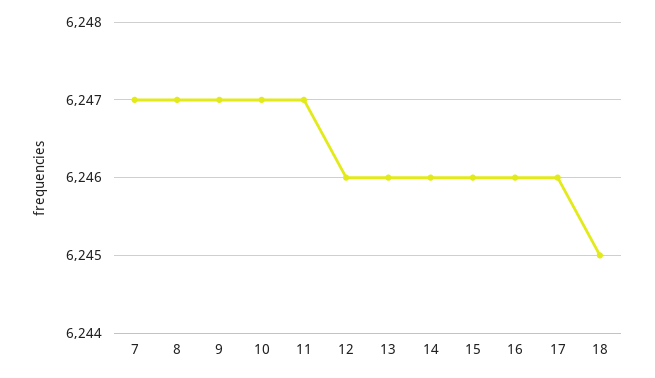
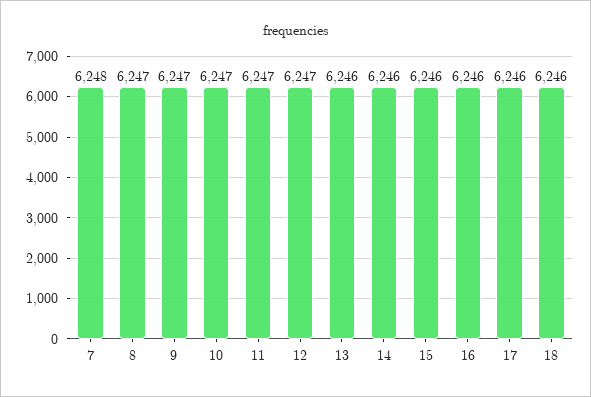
  {
-   "7": 6247,
+   "7": 6248,
    "8": 6247,
    "9": 6247,
    "10": 6247,
    "11": 6247,
-   "12": 6246,
+   "12": 6247,
    "13": 6246,
    "14": 6246,
    "15": 6246,
    "16": 6246,
    "17": 6246,
-   "18": 6245
+   "18": 6246
  }

